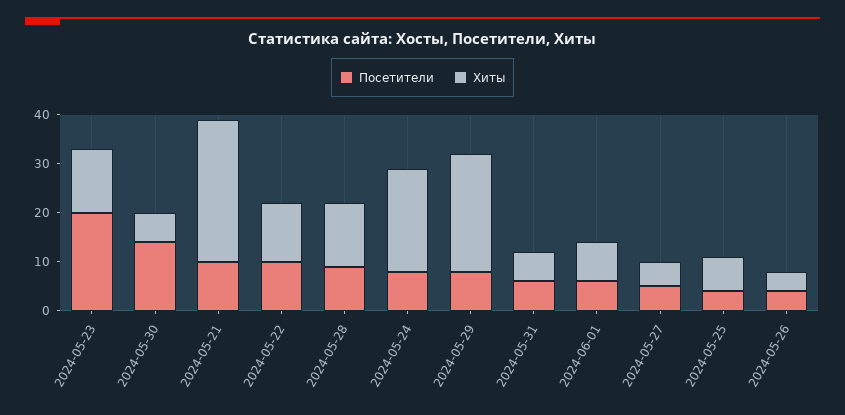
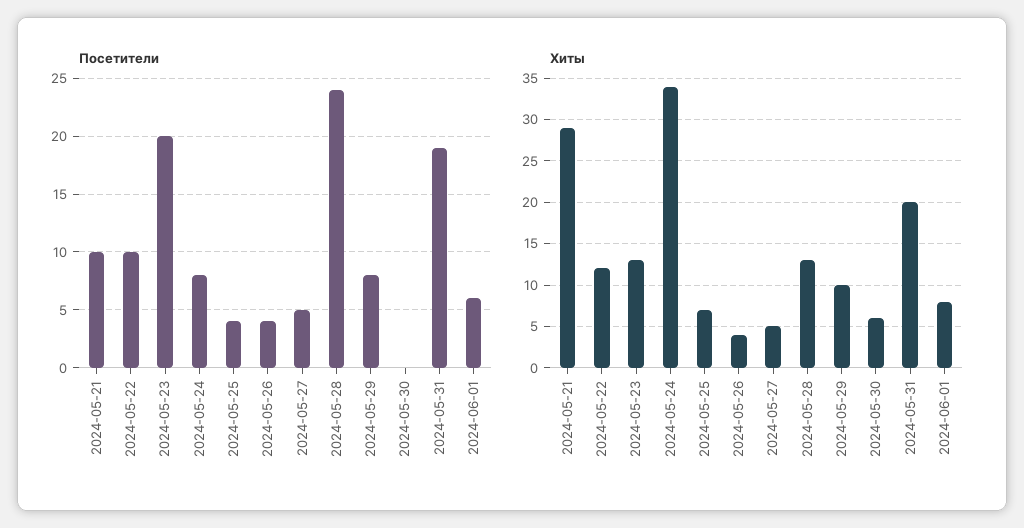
  {
    "Посетители": {
      "2024-05-23": 20,
-     "2024-05-30": 15,
+     "2024-05-30": 0,
      "2024-05-21": 10,
      "2024-05-22": 10,
-     "2024-05-28": 10,
+     "2024-05-28": 24,
      "2024-05-24": 8,
      "2024-05-29": 8,
-     "2024-05-31": 5,
+     "2024-05-31": 19,
      "2024-06-01": 6,
      "2024-05-27": 5,
      "2024-05-25": 4,
      "2024-05-26": 4
    },
    "Хиты": {
      "2024-05-23": 13,
      "2024-05-30": 6,
      "2024-05-21": 29,
      "2024-05-22": 12,
      "2024-05-28": 13,
-     "2024-05-24": 20,
+     "2024-05-24": 34,
-     "2024-05-29": 25,
+     "2024-05-29": 10,
-     "2024-05-31": 5,
+     "2024-05-31": 20,
      "2024-06-01": 8,
      "2024-05-27": 5,
      "2024-05-25": 7,
      "2024-05-26": 4
    }
  }

